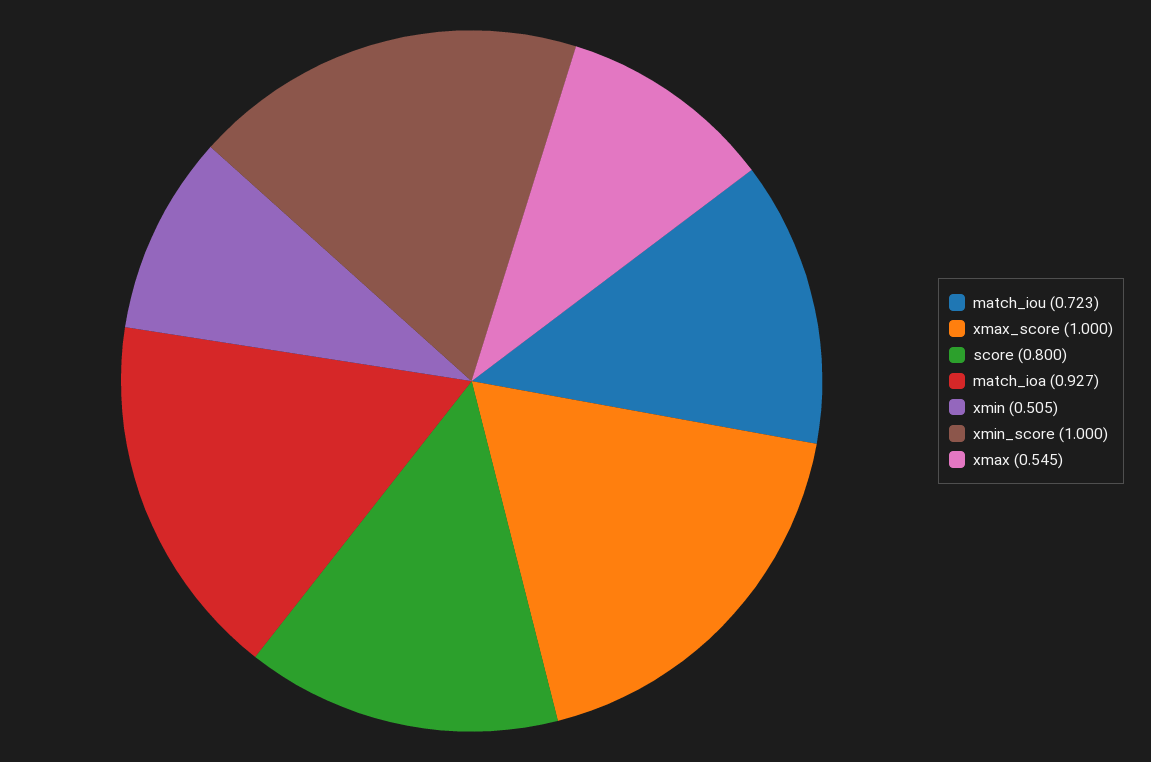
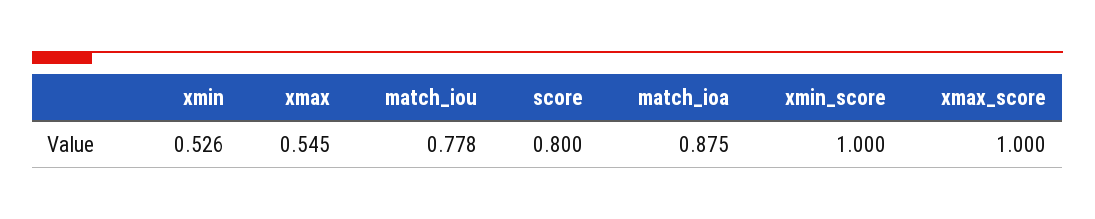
  {
-   "match_iou": 0.723,
+   "match_iou": 0.778,
    "xmax_score": 1,
    "score": 0.8,
-   "match_ioa": 0.927,
+   "match_ioa": 0.875,
-   "xmin": 0.505,
+   "xmin": 0.526,
    "xmin_score": 1,
    "xmax": 0.545
  }

